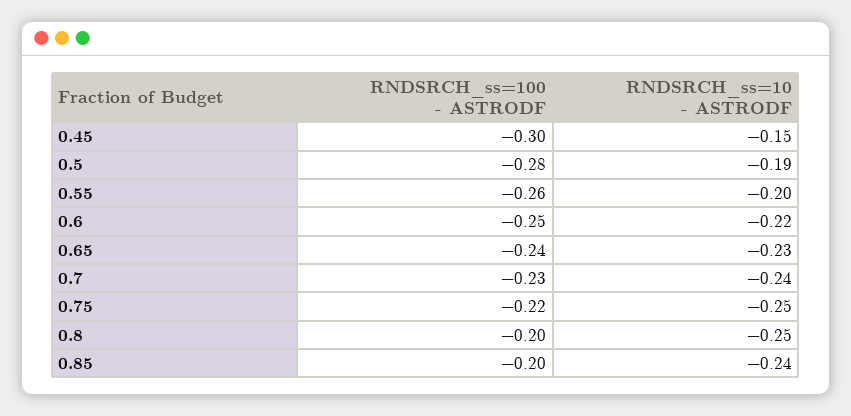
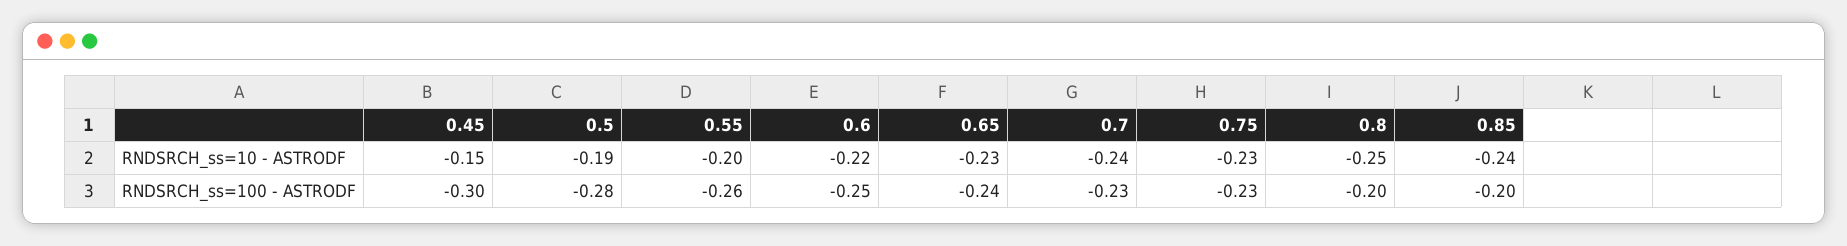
  {
    "RNDSRCH_ss=100 - ASTRODF": {
      "0.45": -0.3,
      "0.5": -0.28,
      "0.55": -0.26,
      "0.6": -0.25,
      "0.65": -0.24,
      "0.7": -0.23,
-     "0.75": -0.22,
+     "0.75": -0.23,
      "0.8": -0.2,
      "0.85": -0.2
    },
    "RNDSRCH_ss=10 - ASTRODF": {
      "0.45": -0.15,
      "0.5": -0.19,
      "0.55": -0.2,
      "0.6": -0.22,
      "0.65": -0.23,
      "0.7": -0.24,
-     "0.75": -0.25,
+     "0.75": -0.23,
      "0.8": -0.25,
      "0.85": -0.24
    }
  }

